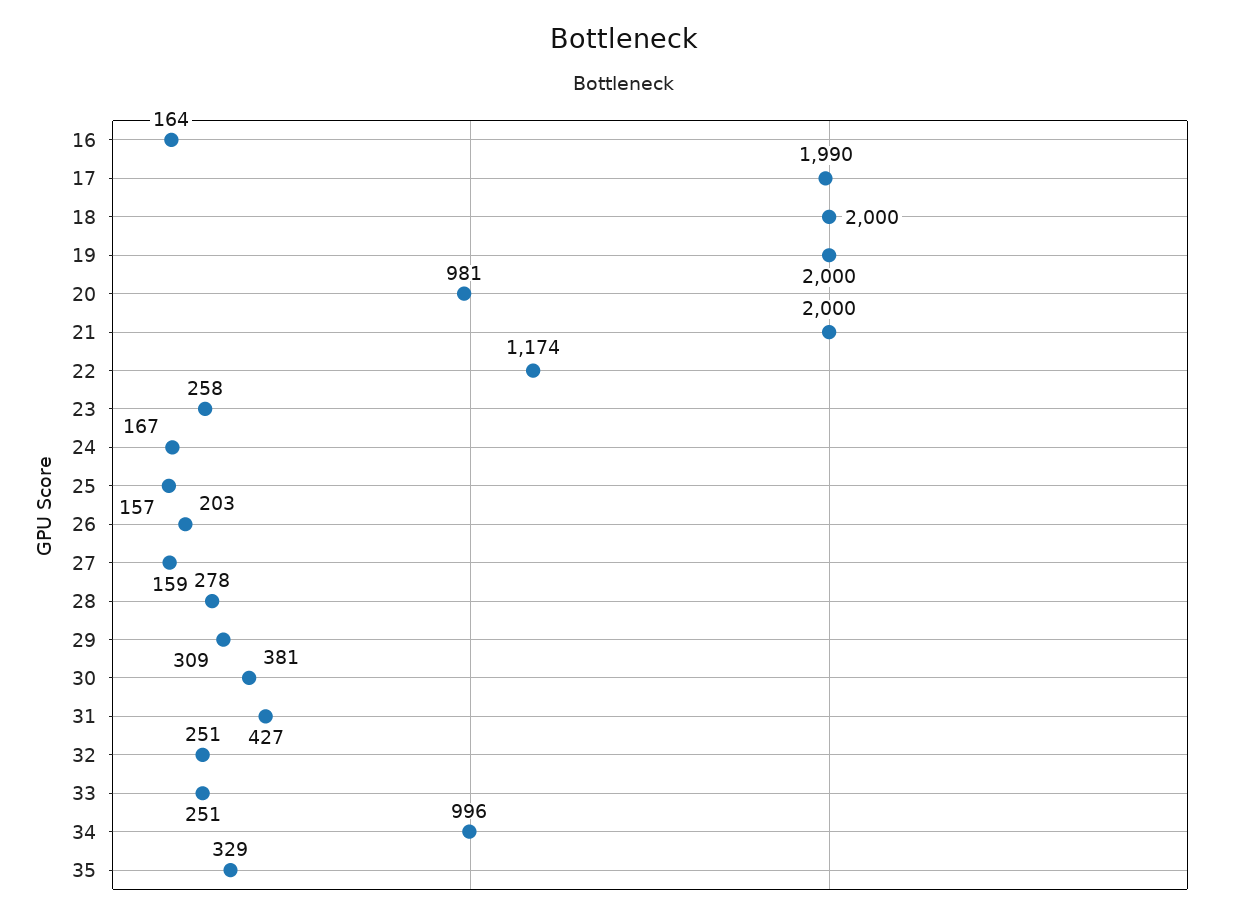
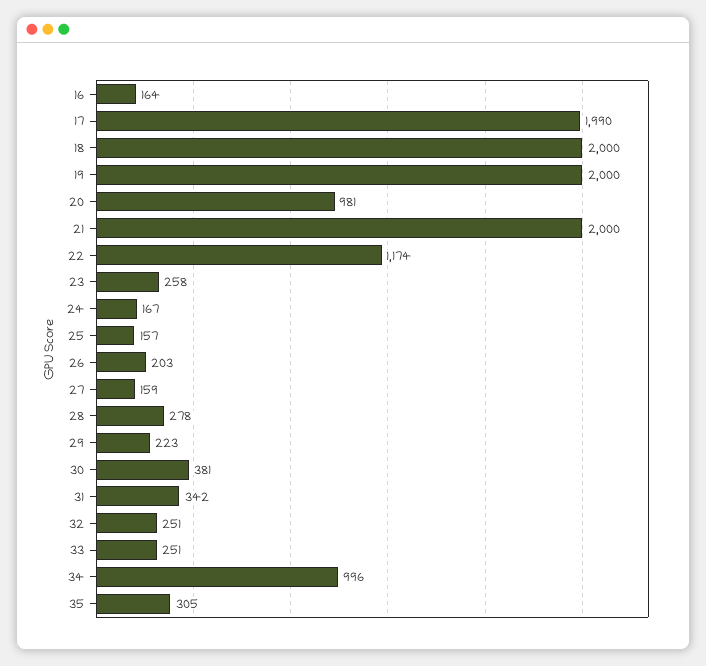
  {
    "16": 164,
    "17": 1990,
    "18": 2000,
    "19": 2000,
    "20": 981,
    "21": 2000,
    "22": 1174,
    "23": 258,
    "24": 167,
    "25": 157,
    "26": 203,
    "27": 159,
    "28": 278,
-   "29": 309,
+   "29": 223,
    "30": 381,
-   "31": 427,
+   "31": 342,
    "32": 251,
    "33": 251,
    "34": 996,
-   "35": 329
+   "35": 305
  }

